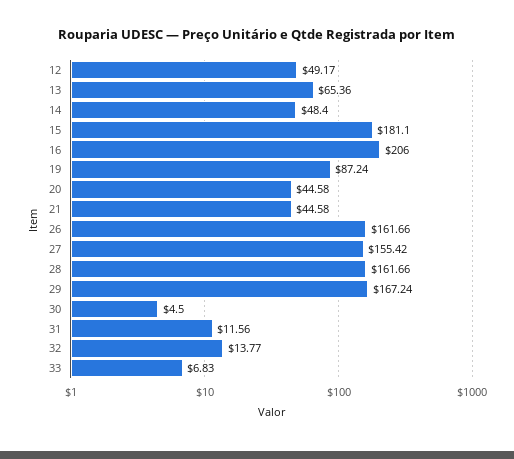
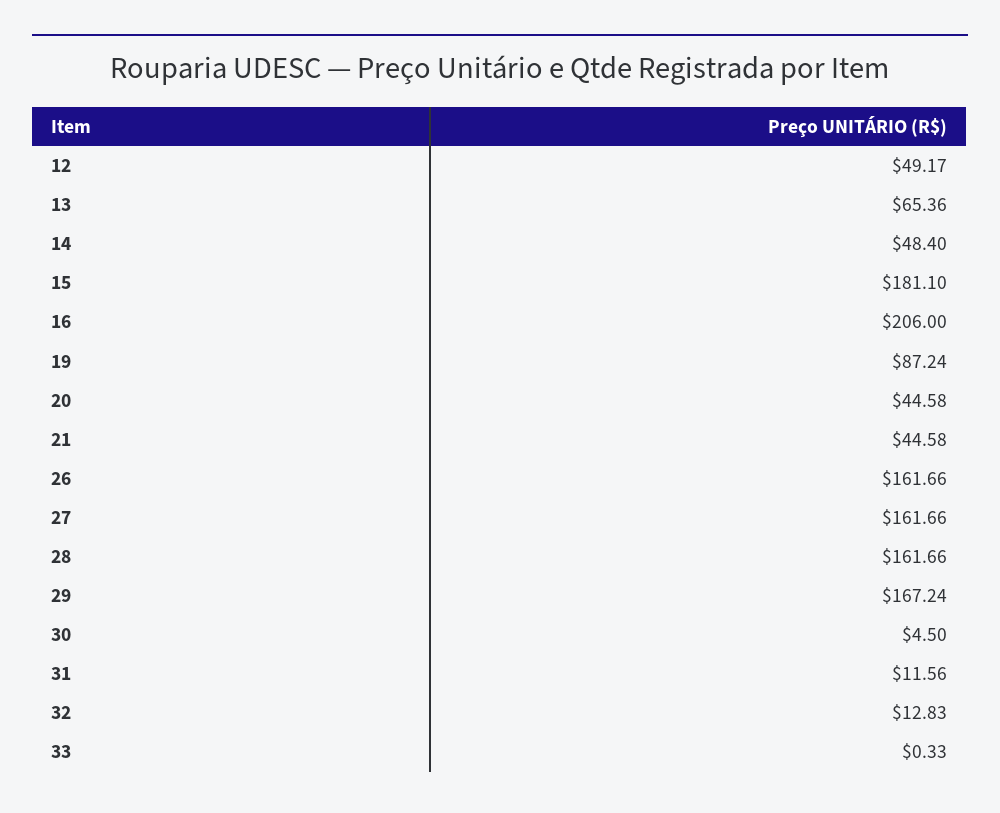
  {
    "12": 49.17,
    "13": 65.36,
    "14": 48.4,
    "15": 181.1,
    "16": 206,
    "19": 87.24,
    "20": 44.58,
    "21": 44.58,
    "26": 161.66,
-   "27": 155.42,
+   "27": 161.66,
    "28": 161.66,
    "29": 167.24,
    "30": 4.5,
    "31": 11.56,
-   "32": 13.77,
+   "32": 12.83,
-   "33": 6.83
+   "33": 0.33
  }

